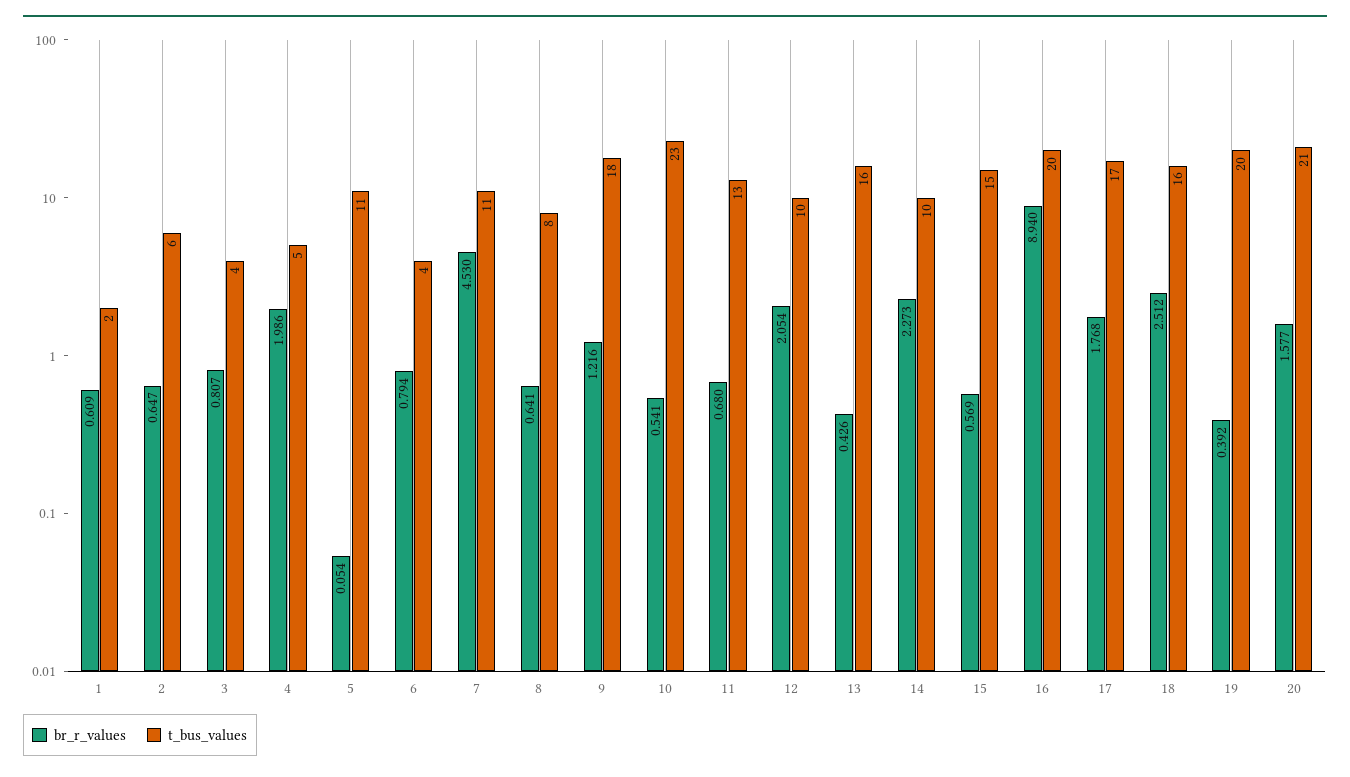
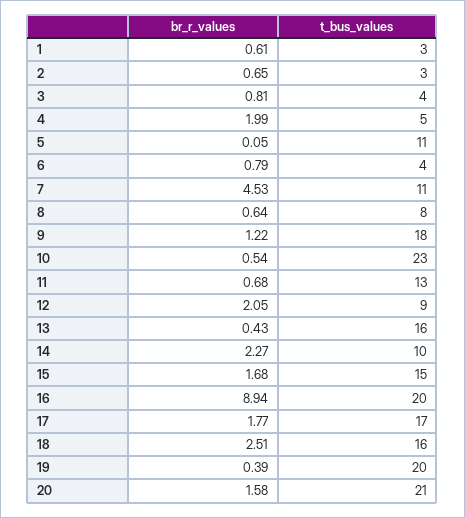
  {
    "br_r_values": {
      "1": 0.609,
      "2": 0.647,
      "3": 0.807,
      "4": 1.986,
      "5": 0.054,
      "6": 0.794,
      "7": 4.53,
      "8": 0.641,
      "9": 1.216,
      "10": 0.541,
      "11": 0.68,
      "12": 2.054,
      "13": 0.426,
      "14": 2.273,
-     "15": 0.569,
+     "15": 1.68,
      "16": 8.94,
      "17": 1.768,
      "18": 2.512,
      "19": 0.392,
      "20": 1.577
    },
    "t_bus_values": {
-     "1": 2,
+     "1": 3,
-     "2": 6,
+     "2": 3,
      "3": 4,
      "4": 5,
      "5": 11,
      "6": 4,
      "7": 11,
      "8": 8,
      "9": 18,
      "10": 23,
      "11": 13,
-     "12": 10,
+     "12": 9,
      "13": 16,
      "14": 10,
      "15": 15,
      "16": 20,
      "17": 17,
      "18": 16,
      "19": 20,
      "20": 21
    }
  }

